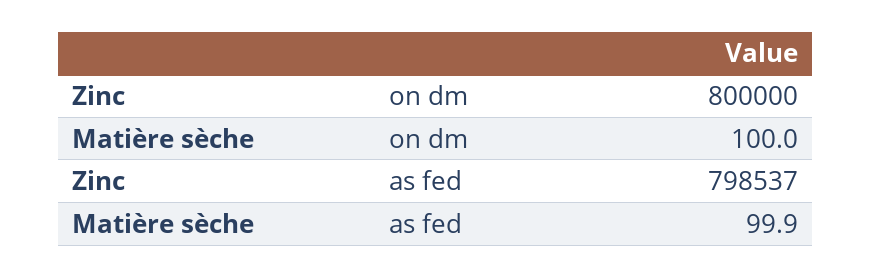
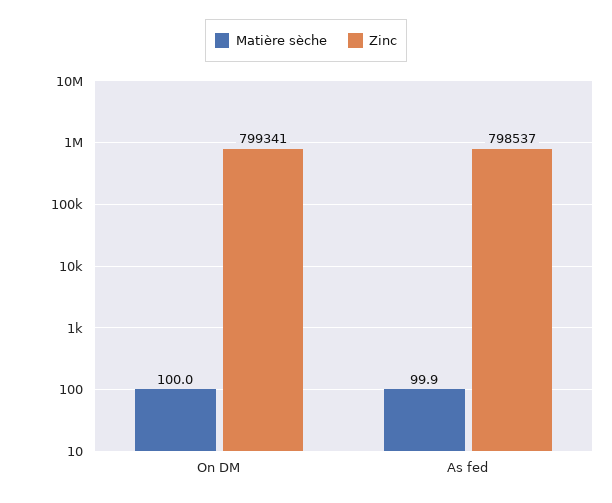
  {
    "Zinc": {
-     "on dm": 800000,
+     "on dm": 799341,
      "as fed": 798537
    },
    "Matière sèche": {
      "on dm": 100,
      "as fed": 99.9
    }
  }

